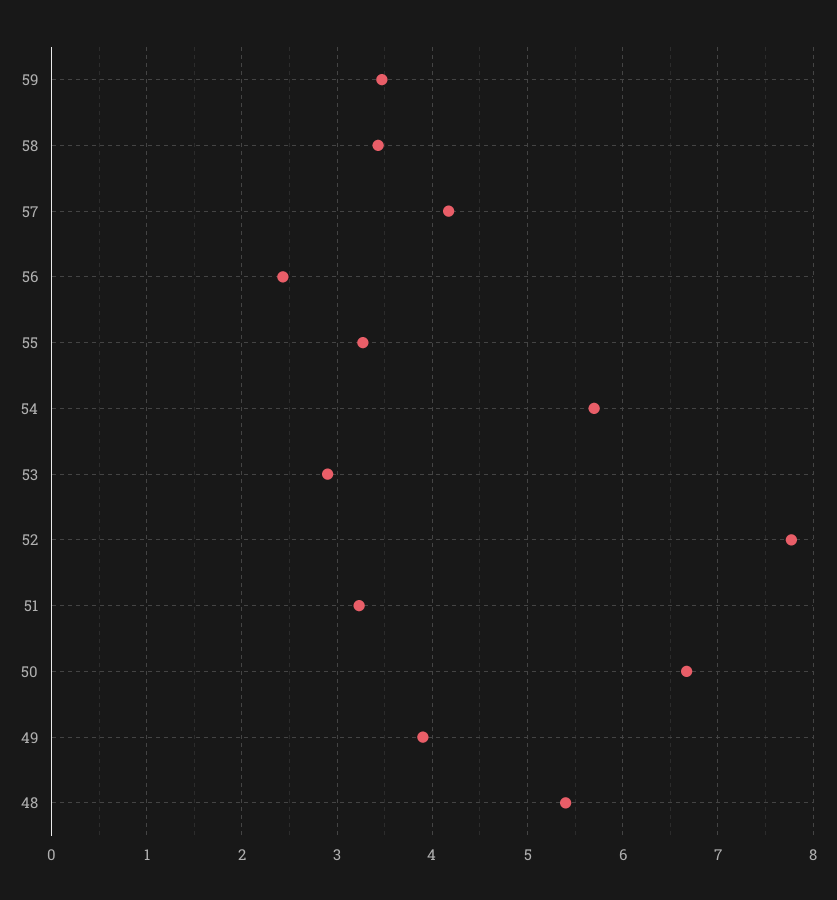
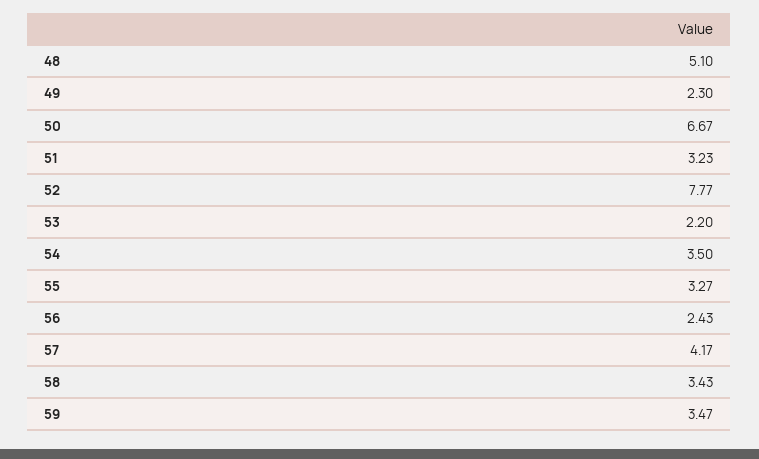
  {
    "59": 3.47,
    "58": 3.43,
    "57": 4.17,
    "56": 2.43,
    "55": 3.27,
-   "54": 5.7,
+   "54": 3.5,
-   "53": 2.9,
+   "53": 2.2,
    "52": 7.77,
    "51": 3.23,
    "50": 6.67,
-   "49": 3.9,
+   "49": 2.3,
-   "48": 5.4
+   "48": 5.1
  }

